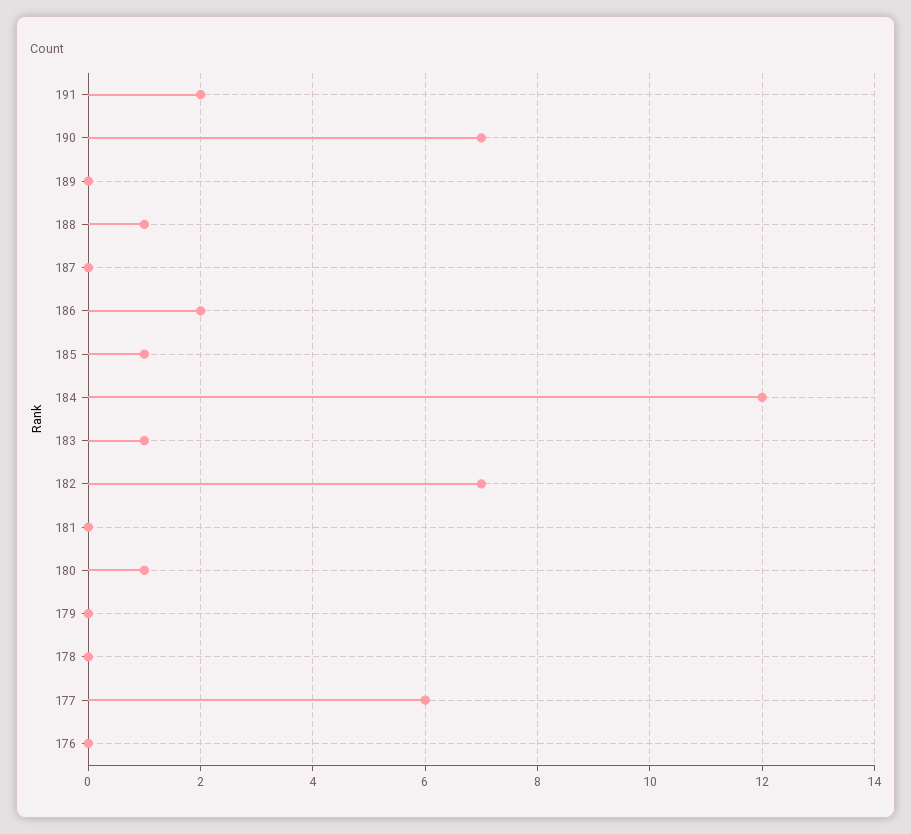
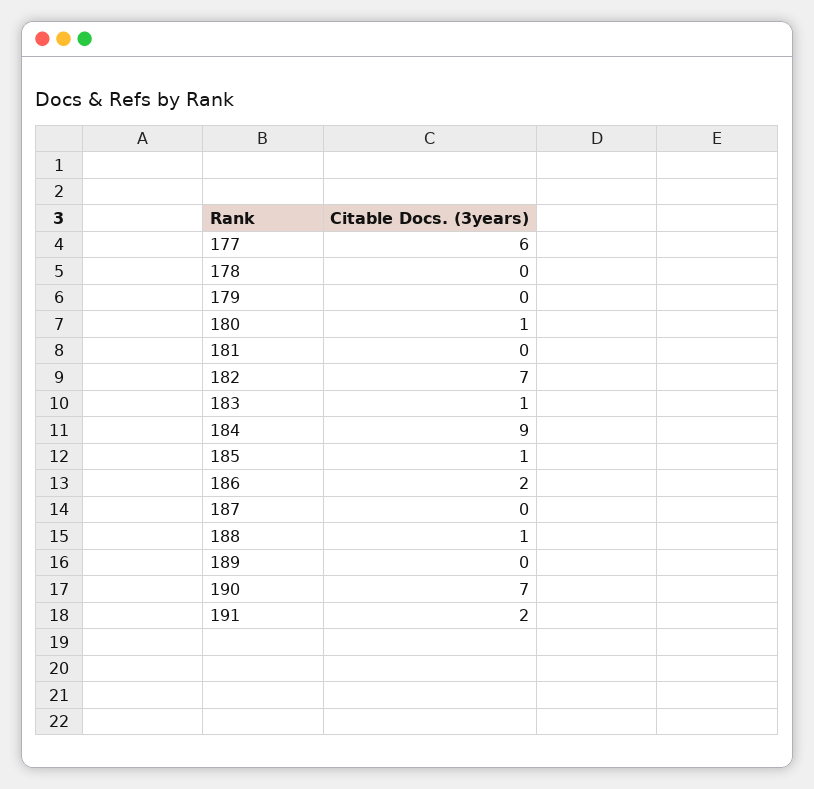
  {
    "191": 2,
    "190": 7,
    "189": 0,
    "188": 1,
    "187": 0,
    "186": 2,
    "185": 1,
-   "184": 12,
+   "184": 9,
    "183": 1,
    "182": 7,
    "181": 0,
    "180": 1,
    "179": 0,
    "178": 0,
-   "177": 6,
+   "177": 6
-   "176": 0
  }

